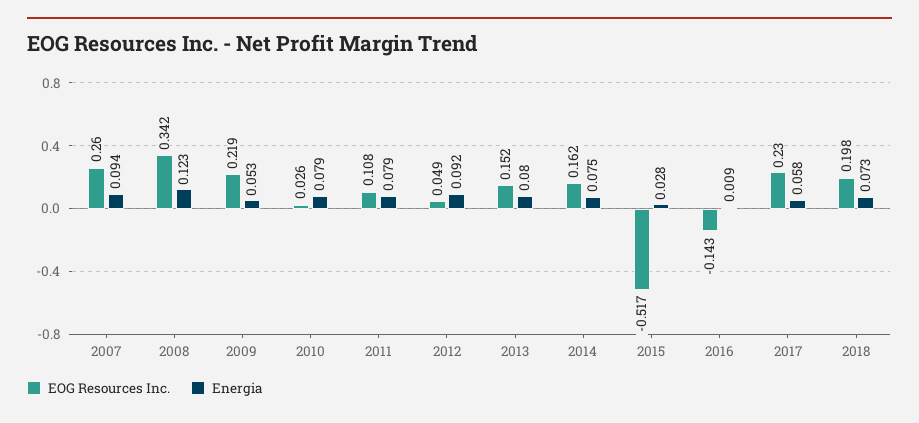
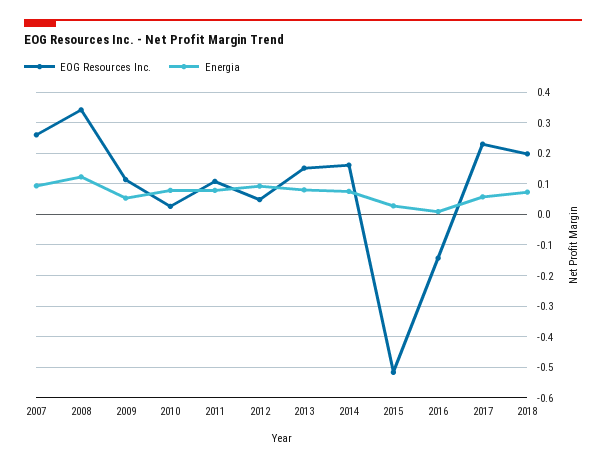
  {
    "EOG Resources Inc.": {
      "2007": 0.26,
      "2008": 0.342,
-     "2009": 0.219,
+     "2009": 0.12,
      "2010": 0.026,
      "2011": 0.108,
      "2012": 0.049,
      "2013": 0.152,
      "2014": 0.162,
      "2015": -0.517,
      "2016": -0.143,
      "2017": 0.23,
      "2018": 0.198
    },
    "Energia": {
      "2007": 0.094,
      "2008": 0.123,
      "2009": 0.053,
      "2010": 0.079,
      "2011": 0.079,
      "2012": 0.092,
      "2013": 0.08,
      "2014": 0.075,
      "2015": 0.028,
      "2016": 0.009,
      "2017": 0.058,
      "2018": 0.073
    }
  }

